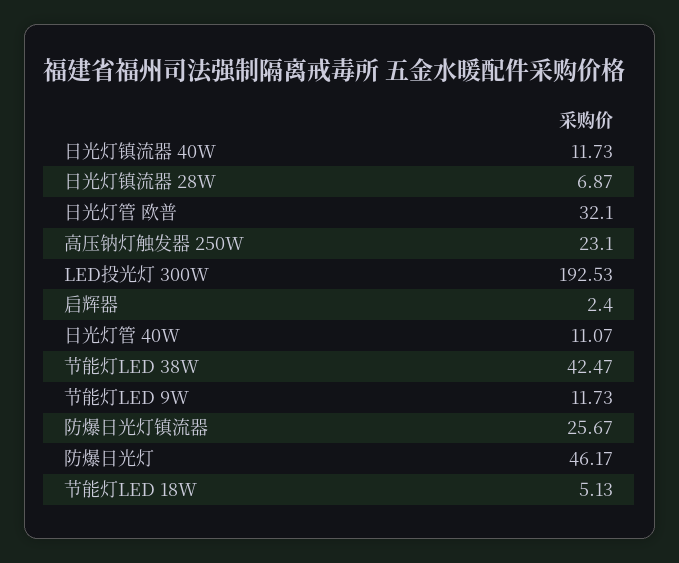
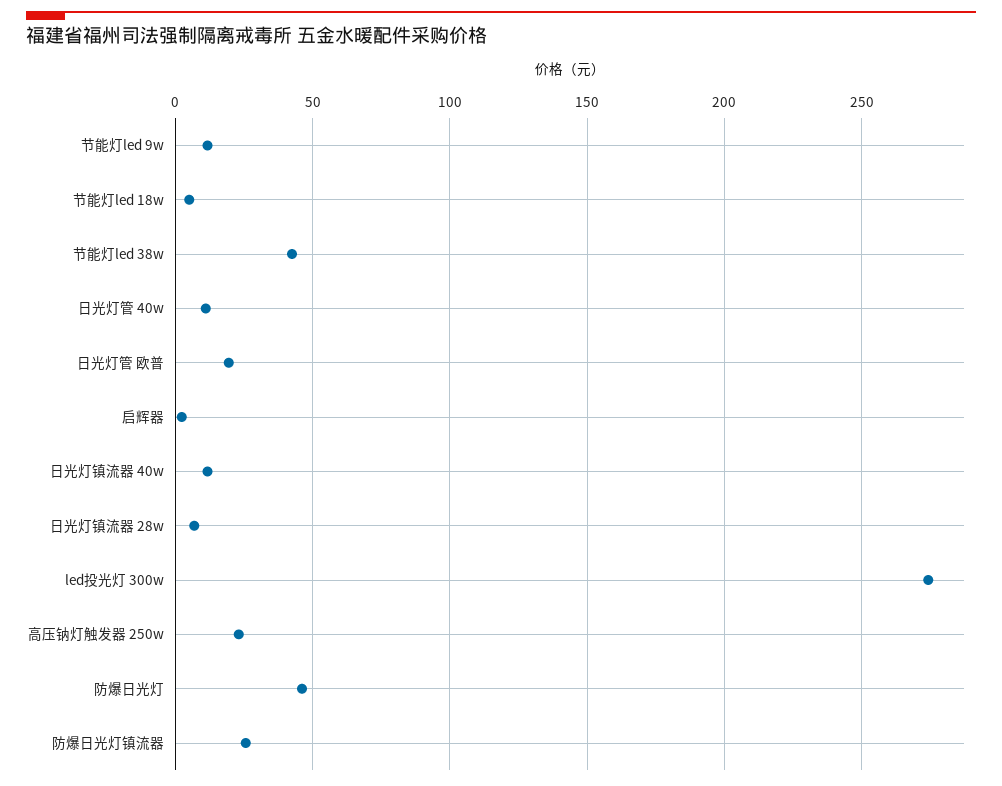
  {
    "日光灯镇流器 40W": 11.73,
    "日光灯镇流器 28W": 6.87,
-   "日光灯管 欧普": 32.1,
+   "日光灯管 欧普": 20,
    "高压钠灯触发器 250W": 23.1,
-   "LED投光灯 300W": 192.53,
+   "LED投光灯 300W": 275,
    "启辉器": 2.4,
    "日光灯管 40W": 11.07,
    "节能灯LED 38W": 42.47,
    "节能灯LED 9W": 11.73,
    "防爆日光灯镇流器": 25.67,
    "防爆日光灯": 46.17,
    "节能灯LED 18W": 5.13
  }

